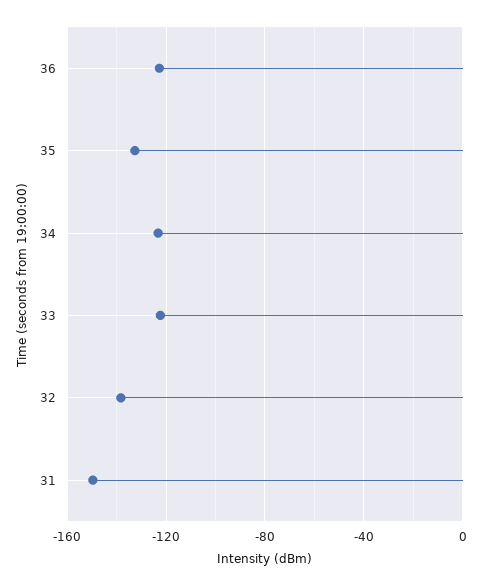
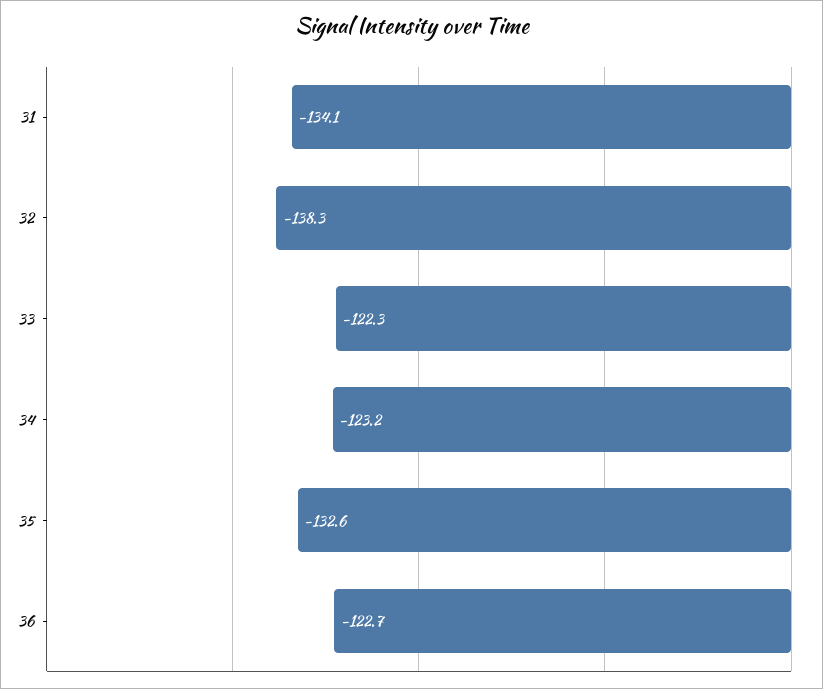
  {
    "36": -122.7,
    "35": -132.6,
    "34": -123.2,
    "33": -122.3,
    "32": -138.3,
-   "31": -150
+   "31": -134.1
  }

